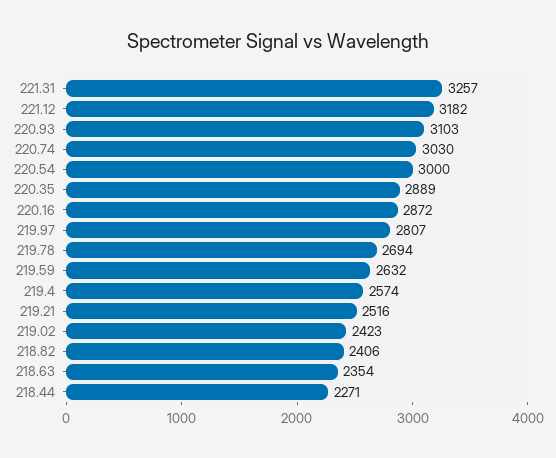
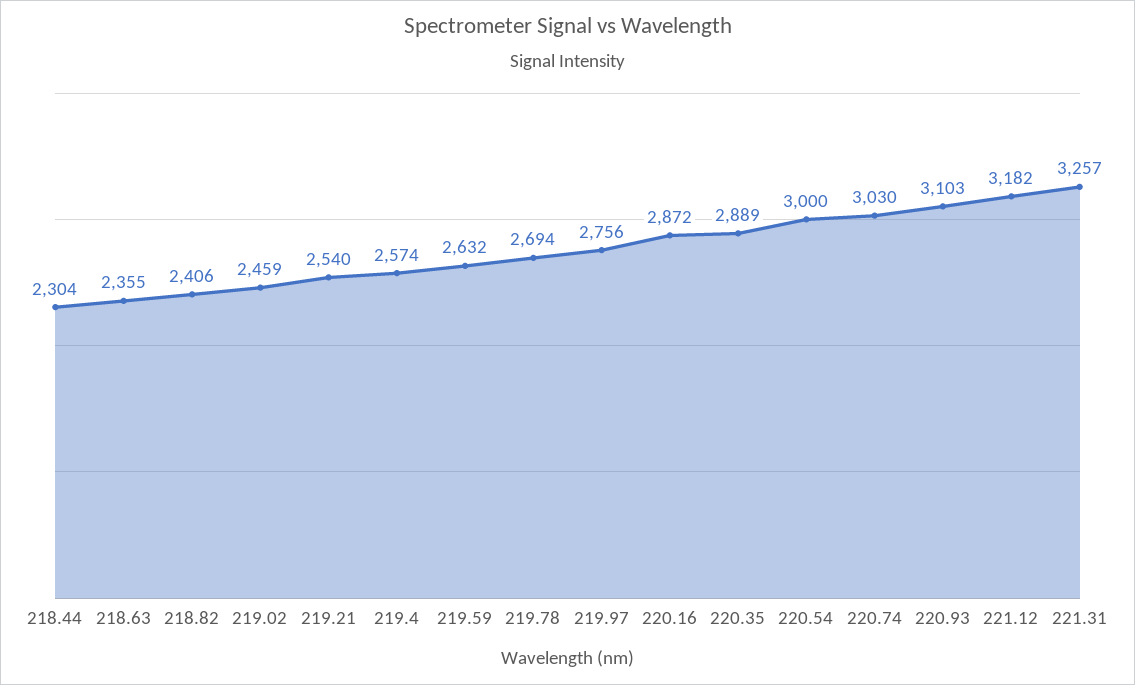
  {
    "221.31": 3257,
    "221.12": 3182,
    "220.93": 3103,
    "220.74": 3030,
    "220.54": 3000,
    "220.35": 2889,
    "220.16": 2872,
-   "219.97": 2807,
+   "219.97": 2756,
    "219.78": 2694,
    "219.59": 2632,
    "219.4": 2574,
-   "219.21": 2516,
+   "219.21": 2540,
-   "219.02": 2423,
+   "219.02": 2459,
    "218.82": 2406,
-   "218.63": 2354,
+   "218.63": 2355,
-   "218.44": 2271
+   "218.44": 2304
  }

